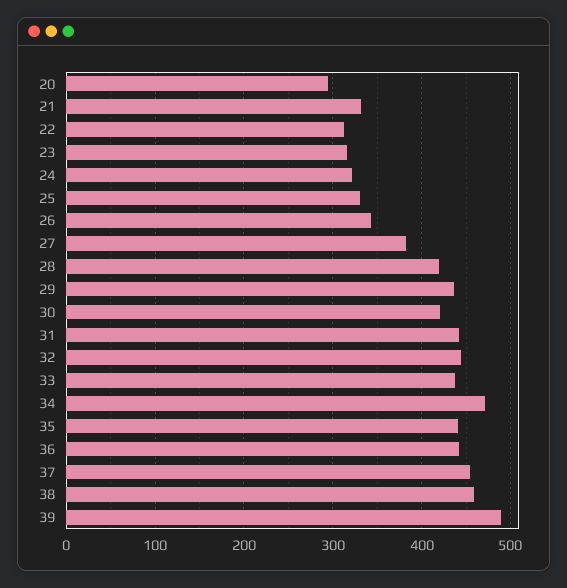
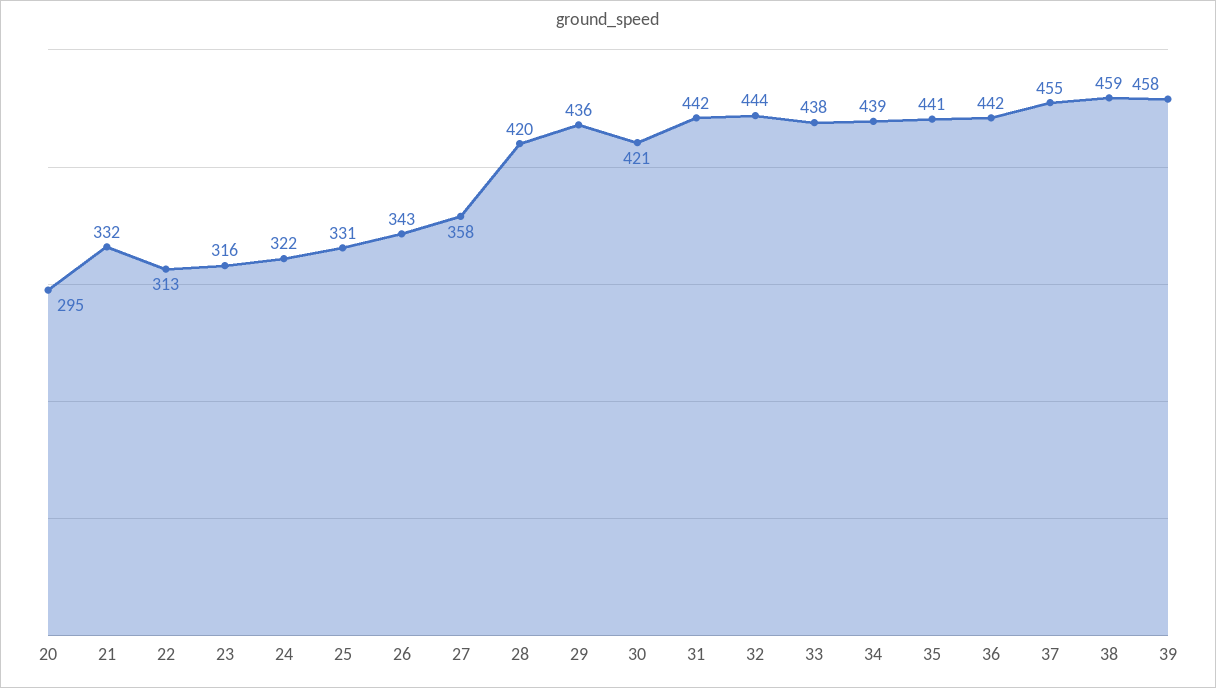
  {
    "20": 295,
    "21": 332,
    "22": 313,
    "23": 316,
    "24": 322,
    "25": 331,
    "26": 343,
-   "27": 380,
+   "27": 358,
    "28": 420,
    "29": 436,
    "30": 421,
    "31": 442,
    "32": 444,
    "33": 438,
-   "34": 470,
+   "34": 439,
    "35": 441,
    "36": 442,
    "37": 455,
    "38": 459,
-   "39": 490
+   "39": 458
  }

